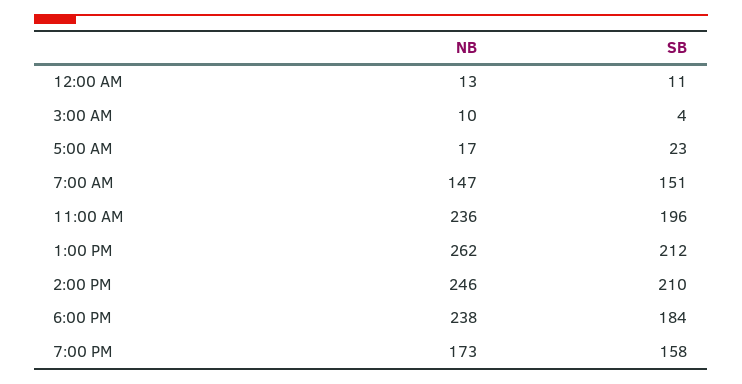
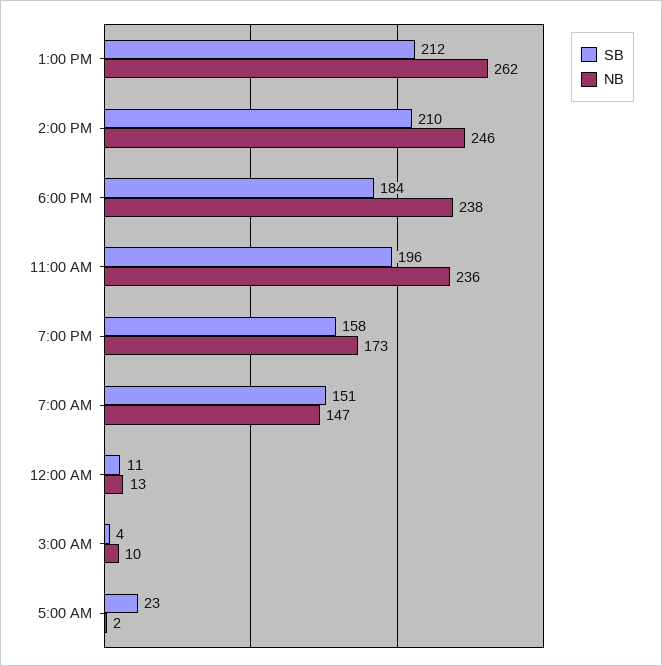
  {
    "NB": {
      "12:00 AM": 13,
      "3:00 AM": 10,
-     "5:00 AM": 17,
+     "5:00 AM": 2,
      "7:00 AM": 147,
      "11:00 AM": 236,
      "1:00 PM": 262,
      "2:00 PM": 246,
      "6:00 PM": 238,
      "7:00 PM": 173
    },
    "SB": {
      "12:00 AM": 11,
      "3:00 AM": 4,
      "5:00 AM": 23,
      "7:00 AM": 151,
      "11:00 AM": 196,
      "1:00 PM": 212,
      "2:00 PM": 210,
      "6:00 PM": 184,
      "7:00 PM": 158
    }
  }

